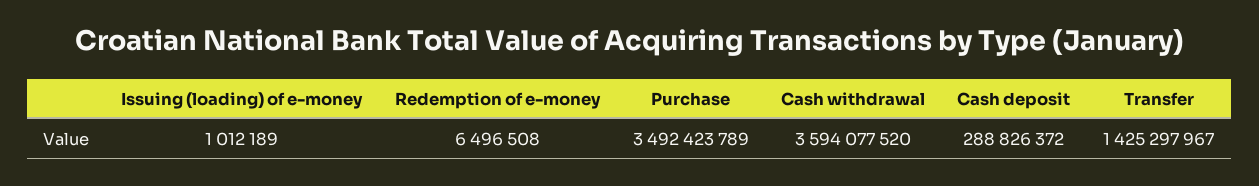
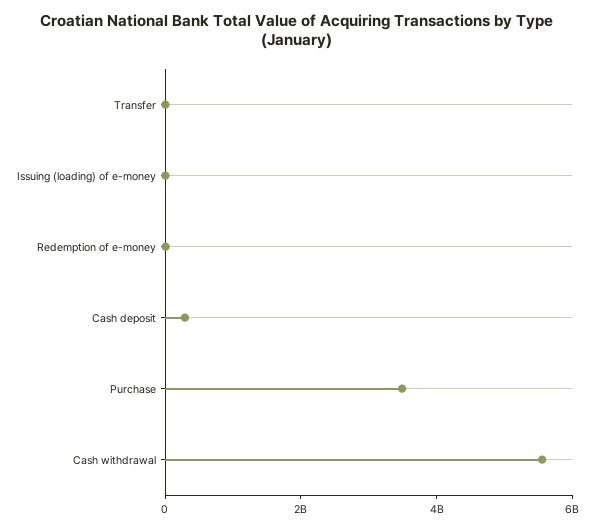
  {
    "Issuing (loading) of e-money": 1012189,
    "Redemption of e-money": 6496508,
    "Purchase": 3492423789,
-   "Cash withdrawal": 3594077520,
+   "Cash withdrawal": 5500000000,
    "Cash deposit": 288826372,
-   "Transfer": 1425297967
+   "Transfer": 0
  }

